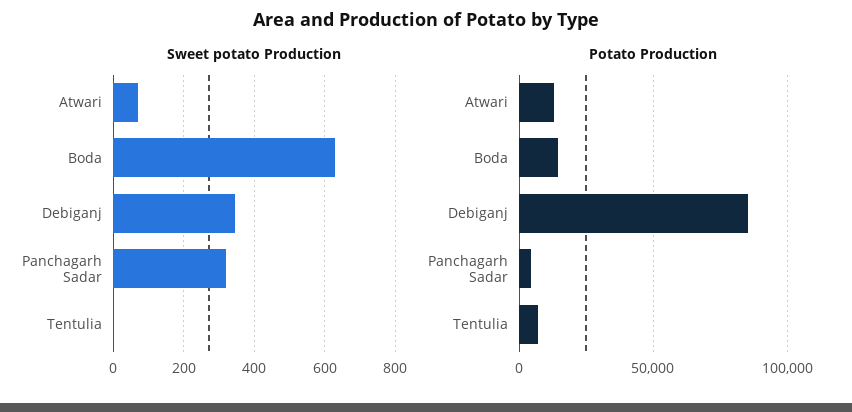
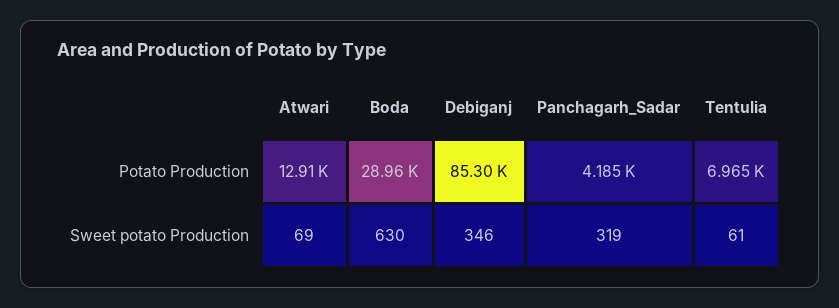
  {
    "Sweet potato Production": {
      "Atwari": 69,
      "Boda": 630,
      "Debiganj": 346,
      "Panchagarh Sadar": 319,
-     "Tentulia": 0
+     "Tentulia": 61
    },
    "Potato Production": {
      "Atwari": 12910,
-     "Boda": 15000,
+     "Boda": 28960,
      "Debiganj": 85300,
      "Panchagarh Sadar": 4185,
      "Tentulia": 6965
    }
  }

